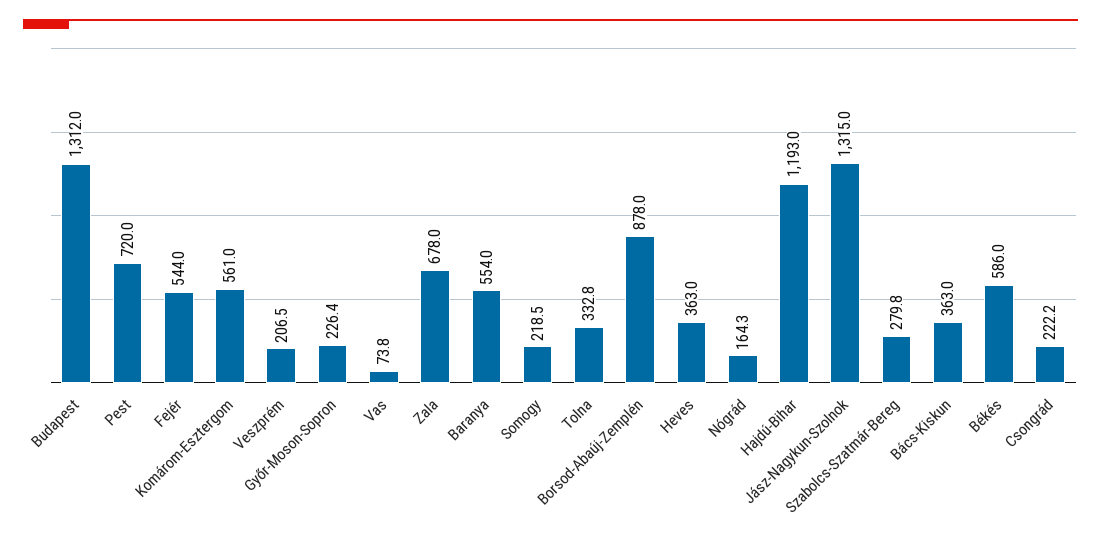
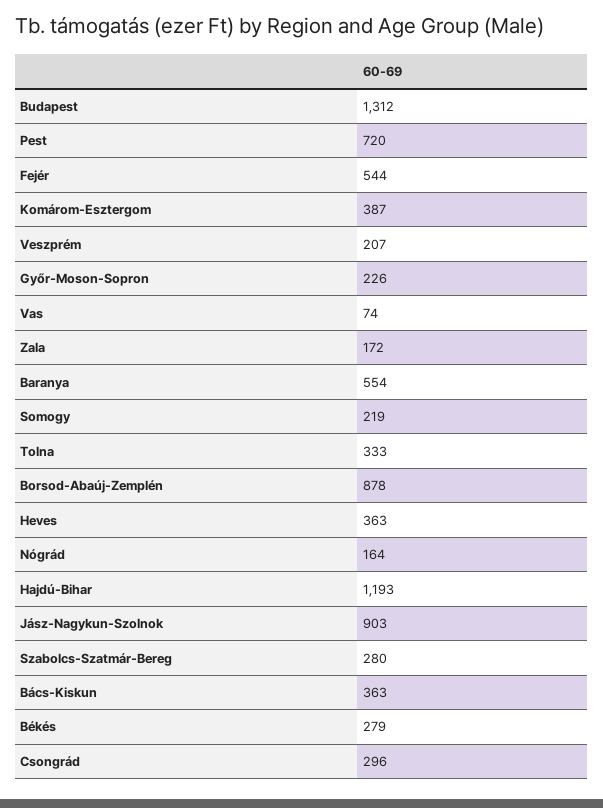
  {
    "Budapest": 1312,
    "Pest": 720,
    "Fejér": 544,
-   "Komárom-Esztergom": 561,
+   "Komárom-Esztergom": 387,
    "Veszprém": 206.5,
    "Győr-Moson-Sopron": 226.4,
    "Vas": 73.8,
-   "Zala": 678,
+   "Zala": 172,
    "Baranya": 554,
    "Somogy": 218.5,
    "Tolna": 332.8,
    "Borsod-Abaúj-Zemplén": 878,
    "Heves": 363,
    "Nógrád": 164.3,
    "Hajdú-Bihar": 1193,
-   "Jász-Nagykun-Szolnok": 1315,
+   "Jász-Nagykun-Szolnok": 903,
    "Szabolcs-Szatmár-Bereg": 279.8,
    "Bács-Kiskun": 363,
-   "Békés": 586,
+   "Békés": 279,
-   "Csongrád": 222.2
+   "Csongrád": 296
  }

